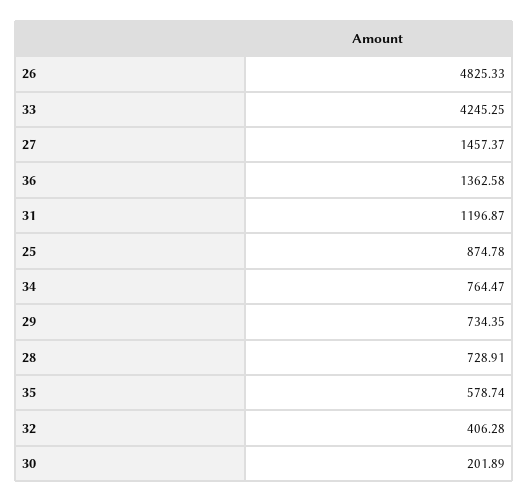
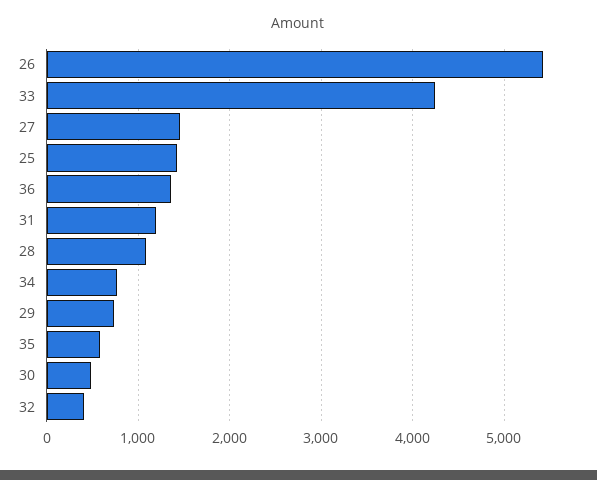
  {
-   "26": 4825.33,
+   "26": 5400,
    "33": 4245.25,
    "27": 1457.37,
    "36": 1362.58,
    "31": 1196.87,
-   "25": 874.78,
+   "25": 1400,
    "34": 764.47,
    "29": 734.35,
-   "28": 728.91,
+   "28": 1100,
    "35": 578.74,
    "32": 406.28,
-   "30": 201.89
+   "30": 500
  }

